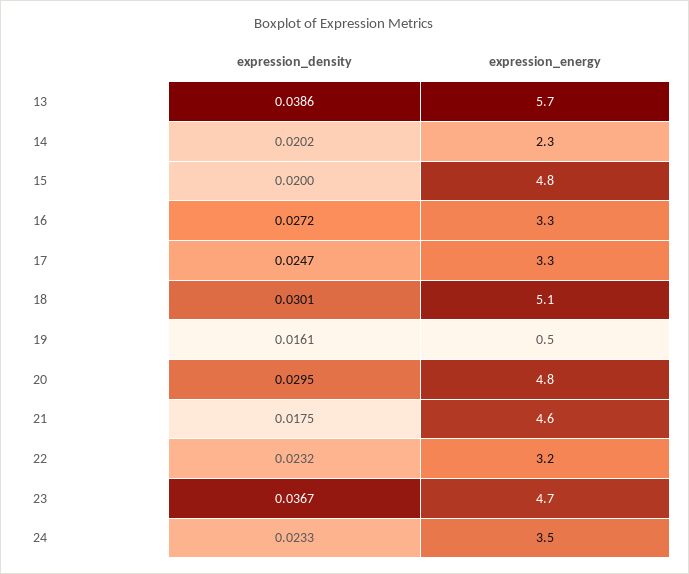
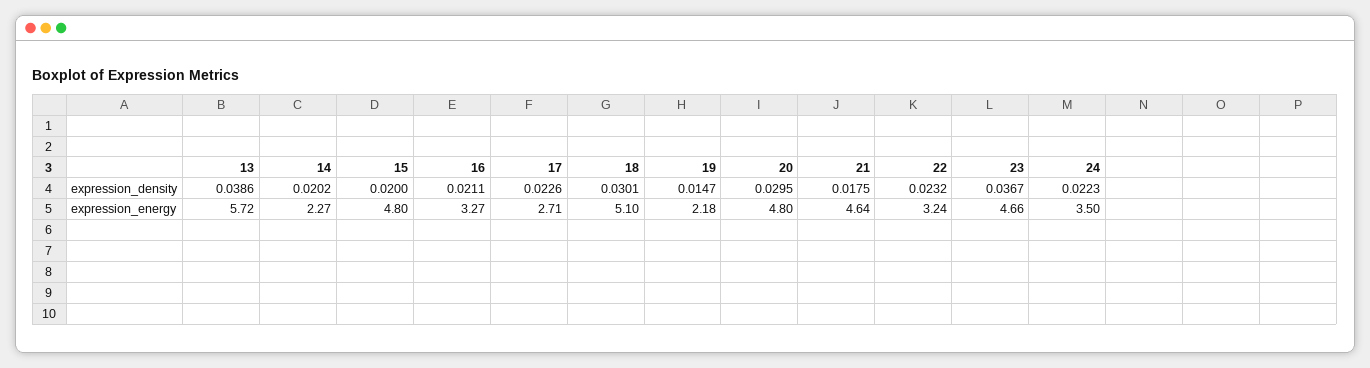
  {
    "expression_density": {
      "13": 0.0386,
      "14": 0.0202,
      "15": 0.02,
-     "16": 0.0272,
+     "16": 0.0211,
-     "17": 0.0247,
+     "17": 0.0226,
      "18": 0.0301,
-     "19": 0.0161,
+     "19": 0.0147,
      "20": 0.0295,
      "21": 0.0175,
      "22": 0.0232,
      "23": 0.0367,
-     "24": 0.0233
+     "24": 0.0223
    },
    "expression_energy": {
      "13": 5.72,
      "14": 2.27,
      "15": 4.8,
      "16": 3.27,
-     "17": 3.3,
+     "17": 2.71,
      "18": 5.1,
-     "19": 0.5,
+     "19": 2.18,
      "20": 4.8,
      "21": 4.64,
      "22": 3.24,
      "23": 4.66,
      "24": 3.5
    }
  }

